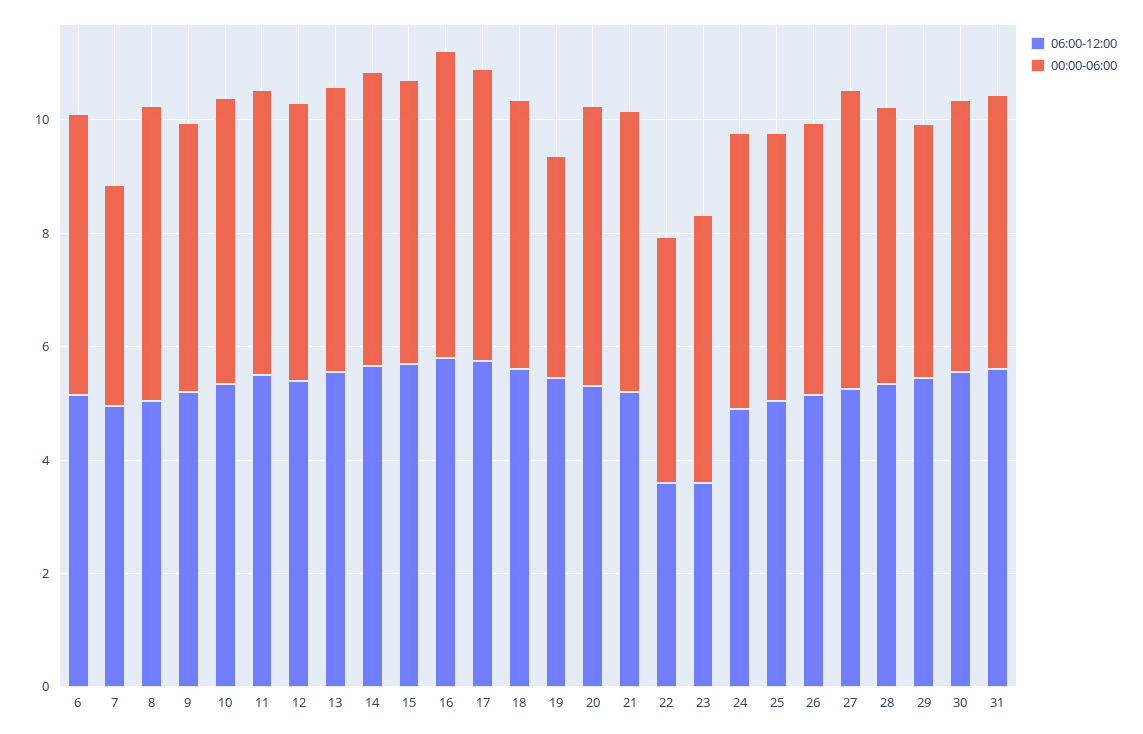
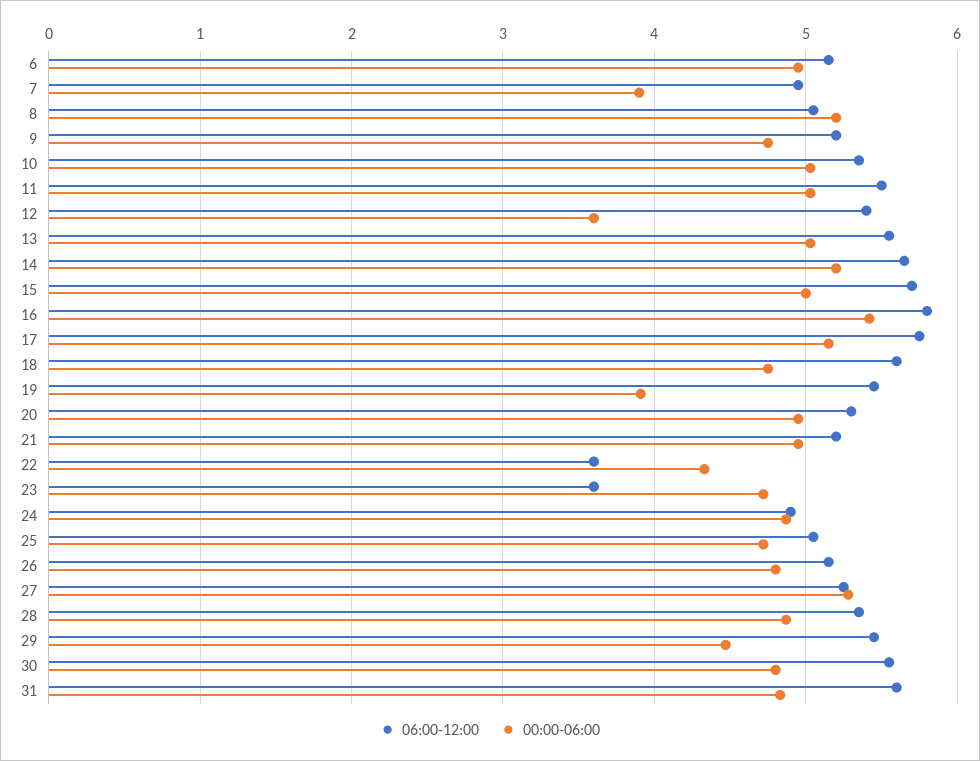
  {
    "06:00-12:00": {
      "6": 5.2,
      "7": 5,
      "8": 5.1,
      "9": 5.2,
      "10": 5.4,
      "11": 5.5,
      "12": 5.4,
      "13": 5.6,
      "14": 5.7,
      "15": 5.7,
      "16": 5.8,
      "17": 5.8,
      "18": 5.6,
      "19": 5.5,
      "20": 5.3,
      "21": 5.2,
      "22": 3.6,
      "23": 3.6,
      "24": 4.9,
      "25": 5.1,
      "26": 5.2,
      "27": 5.3,
      "28": 5.4,
      "29": 5.5,
      "30": 5.6,
      "31": 5.6
    },
    "00:00-06:00": {
      "6": 5,
      "7": 3.9,
      "8": 5.2,
      "9": 4.8,
      "10": 5,
      "11": 5,
-     "12": 5,
+     "12": 3.6,
      "13": 5,
      "14": 5.2,
      "15": 5,
      "16": 5.4,
      "17": 5.2,
      "18": 4.8,
      "19": 3.9,
      "20": 5,
      "21": 5,
      "22": 4.3,
      "23": 4.7,
      "24": 4.9,
      "25": 4.7,
      "26": 4.8,
      "27": 5.3,
      "28": 4.9,
      "29": 4.5,
      "30": 4.8,
      "31": 4.8
    }
  }

